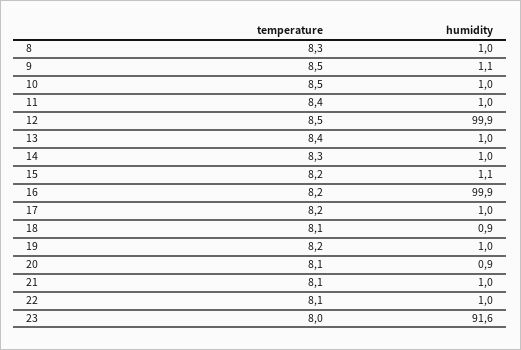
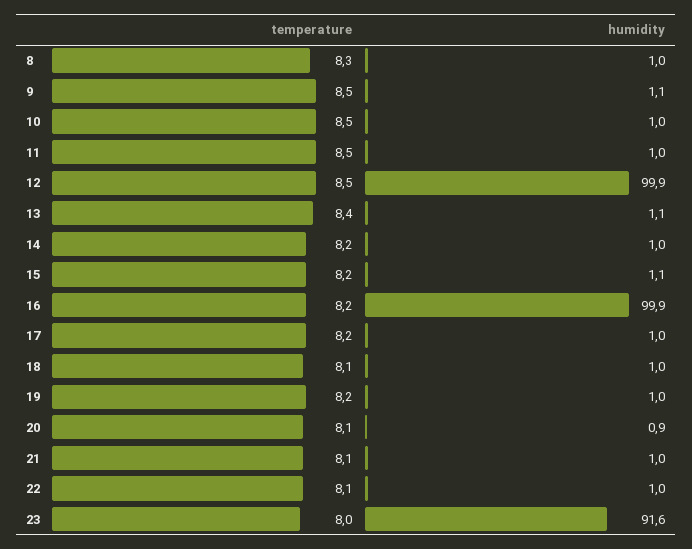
  {
    "temperature": {
      "8": 8.3,
      "9": 8.5,
      "10": 8.5,
-     "11": 8.4,
+     "11": 8.5,
      "12": 8.5,
      "13": 8.4,
-     "14": 8.3,
+     "14": 8.2,
      "15": 8.2,
      "16": 8.2,
      "17": 8.2,
      "18": 8.1,
      "19": 8.2,
      "20": 8.1,
      "21": 8.1,
      "22": 8.1,
      "23": 8
    },
    "humidity": {
      "8": 1,
      "9": 1.1,
      "10": 1,
      "11": 1,
      "12": 99.9,
-     "13": 1,
+     "13": 1.1,
      "14": 1,
      "15": 1.1,
      "16": 99.9,
      "17": 1,
-     "18": 0.9,
+     "18": 1,
      "19": 1,
      "20": 0.9,
      "21": 1,
      "22": 1,
      "23": 91.6
    }
  }

